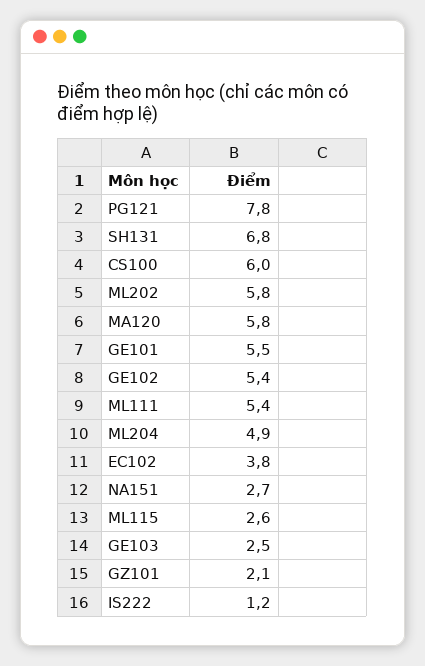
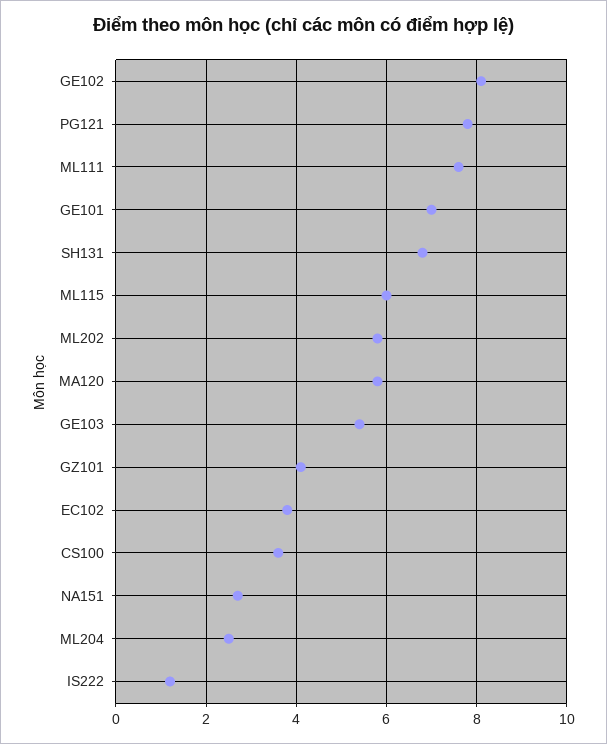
  {
    "PG121": 7.8,
    "SH131": 6.8,
-   "CS100": 6,
+   "CS100": 3.5,
    "ML202": 5.8,
    "MA120": 5.8,
-   "GE101": 5.5,
+   "GE101": 7,
-   "GE102": 5.4,
+   "GE102": 8,
-   "ML111": 5.4,
+   "ML111": 7.5,
-   "ML204": 4.9,
+   "ML204": 2.5,
    "EC102": 3.8,
    "NA151": 2.7,
-   "ML115": 2.6,
+   "ML115": 6,
-   "GE103": 2.5,
+   "GE103": 5.5,
-   "GZ101": 2.1,
+   "GZ101": 4,
    "IS222": 1.2
  }

